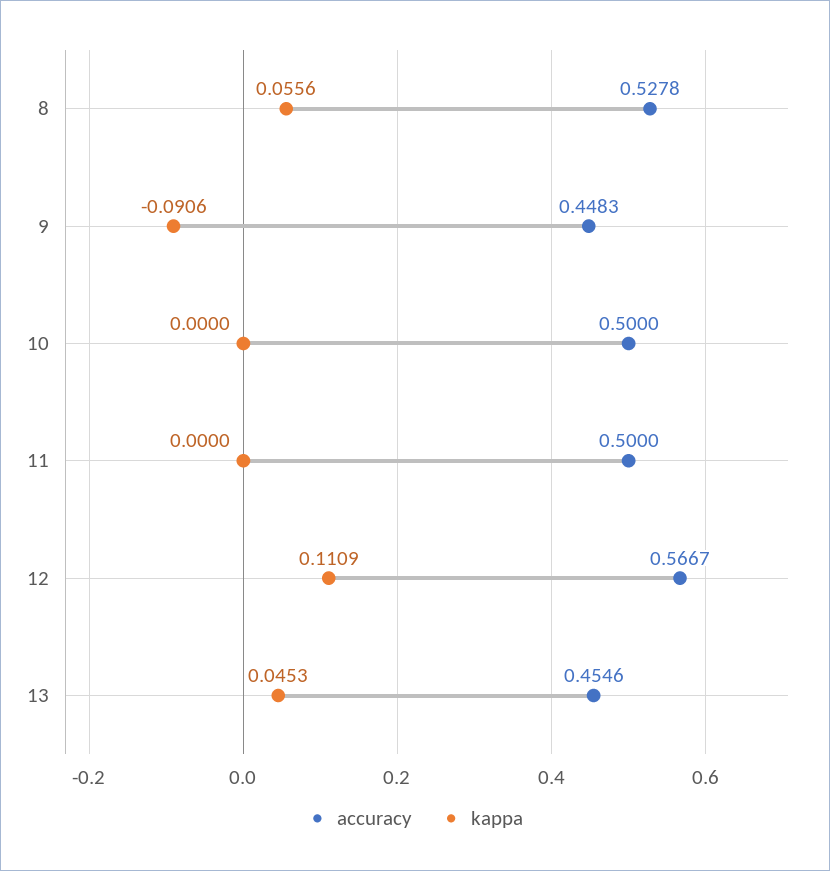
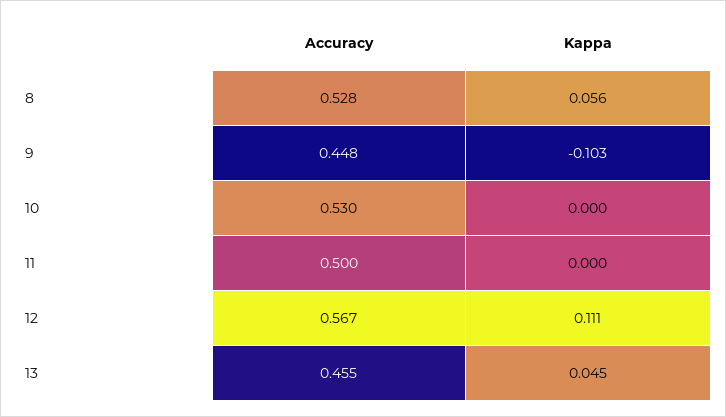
  {
    "accuracy": {
      "8": 0.5278,
      "9": 0.4483,
-     "10": 0.5,
+     "10": 0.53,
      "11": 0.5,
      "12": 0.5667,
      "13": 0.4546
    },
    "kappa": {
      "8": 0.0556,
-     "9": -0.0906,
+     "9": -0.103,
      "10": 0,
      "11": 0,
      "12": 0.1109,
      "13": 0.0453
    }
  }

